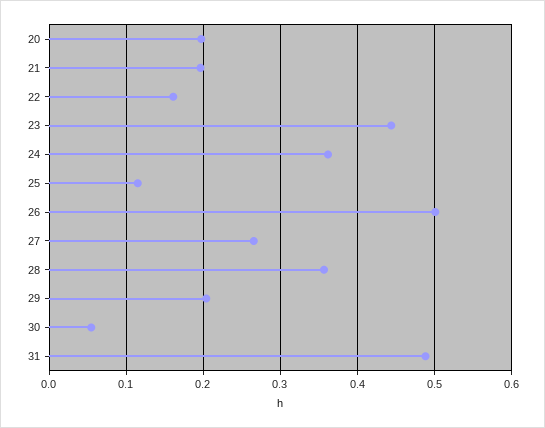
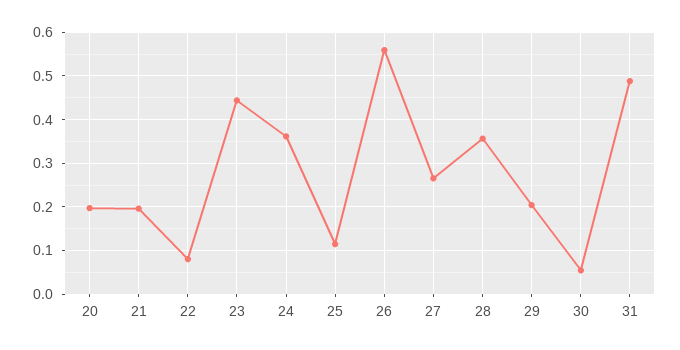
  {
    "20": 0.2,
    "21": 0.2,
-   "22": 0.16,
+   "22": 0.08,
    "23": 0.44,
    "24": 0.36,
    "25": 0.11,
-   "26": 0.5,
+   "26": 0.56,
    "27": 0.27,
    "28": 0.36,
    "29": 0.2,
    "30": 0.05,
    "31": 0.49
  }

